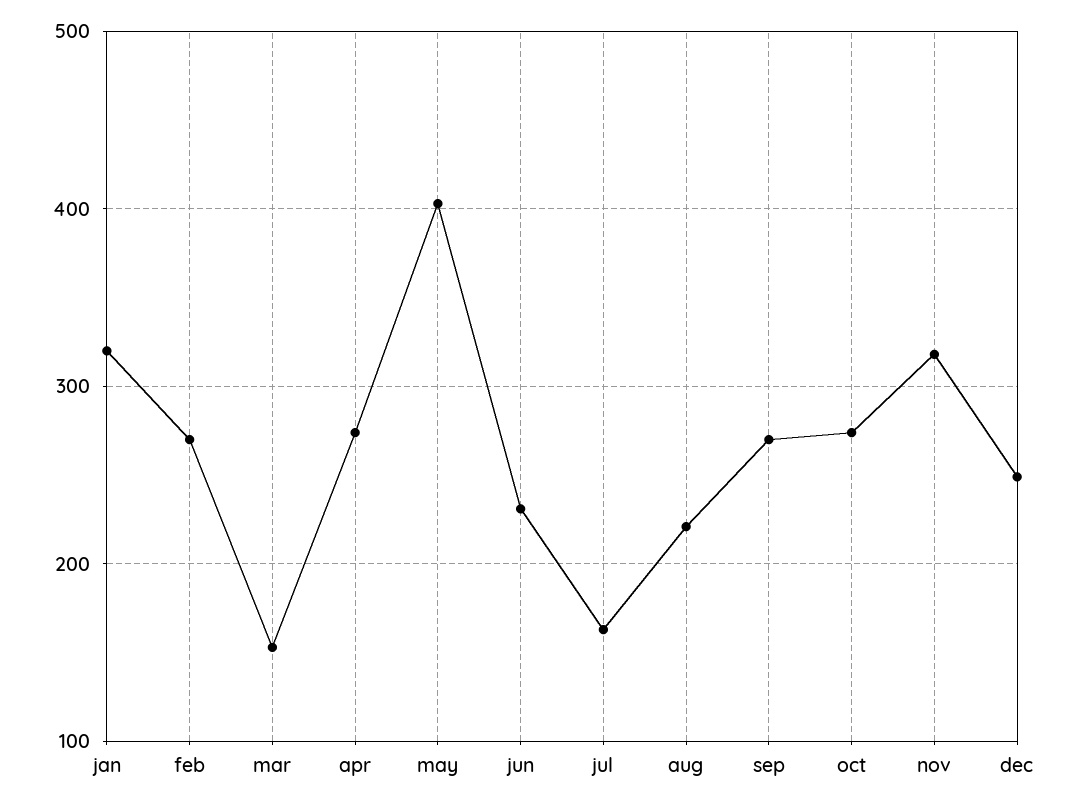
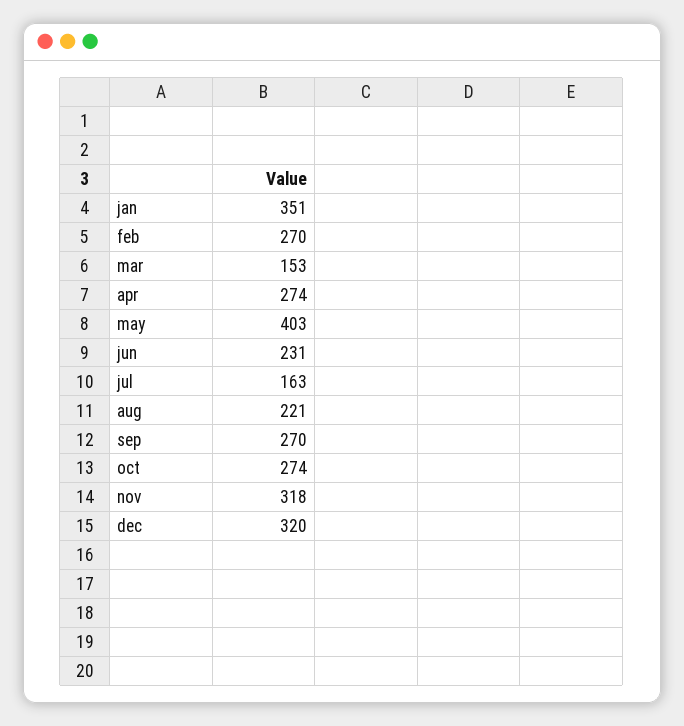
  {
-   "jan": 320,
+   "jan": 351,
    "feb": 270,
    "mar": 153,
    "apr": 274,
    "may": 403,
    "jun": 231,
    "jul": 163,
    "aug": 221,
    "sep": 270,
    "oct": 274,
    "nov": 318,
-   "dec": 250
+   "dec": 320
  }

